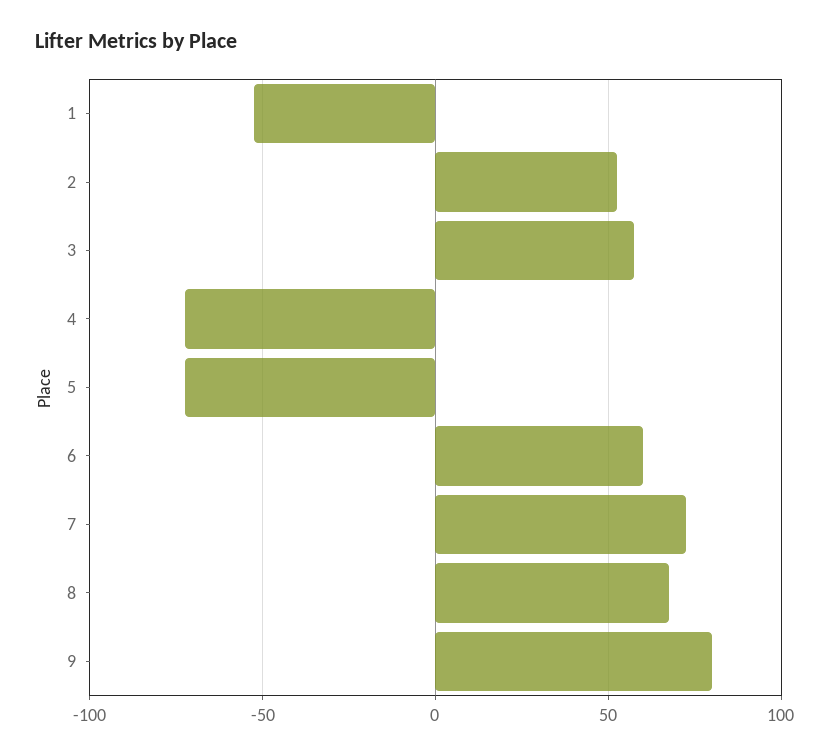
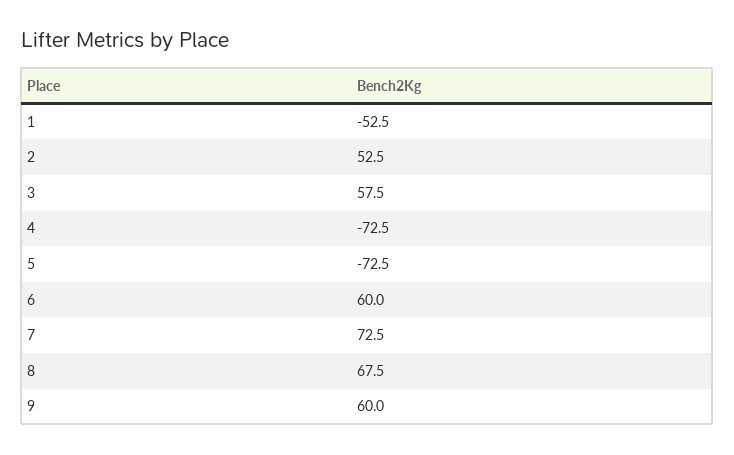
  {
    "1": -52.5,
    "2": 52.5,
    "3": 57.5,
    "4": -72.5,
    "5": -72.5,
    "6": 60,
    "7": 72.5,
    "8": 67.5,
-   "9": 80
+   "9": 60
  }

